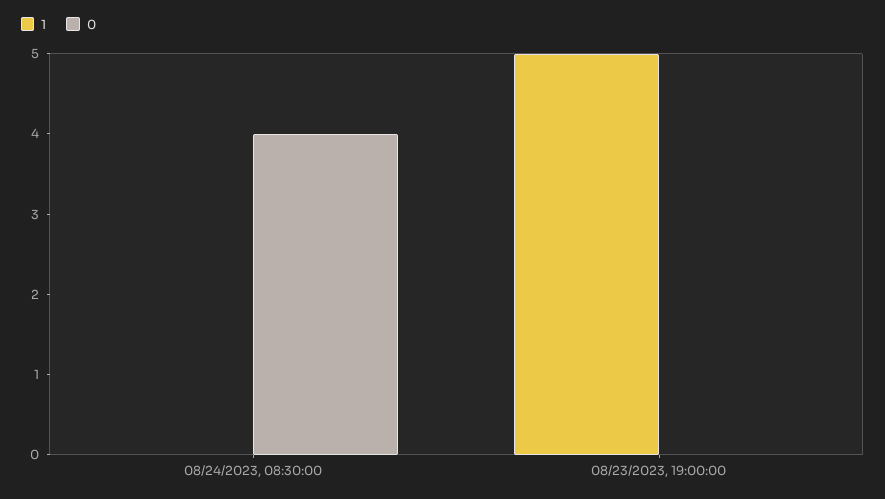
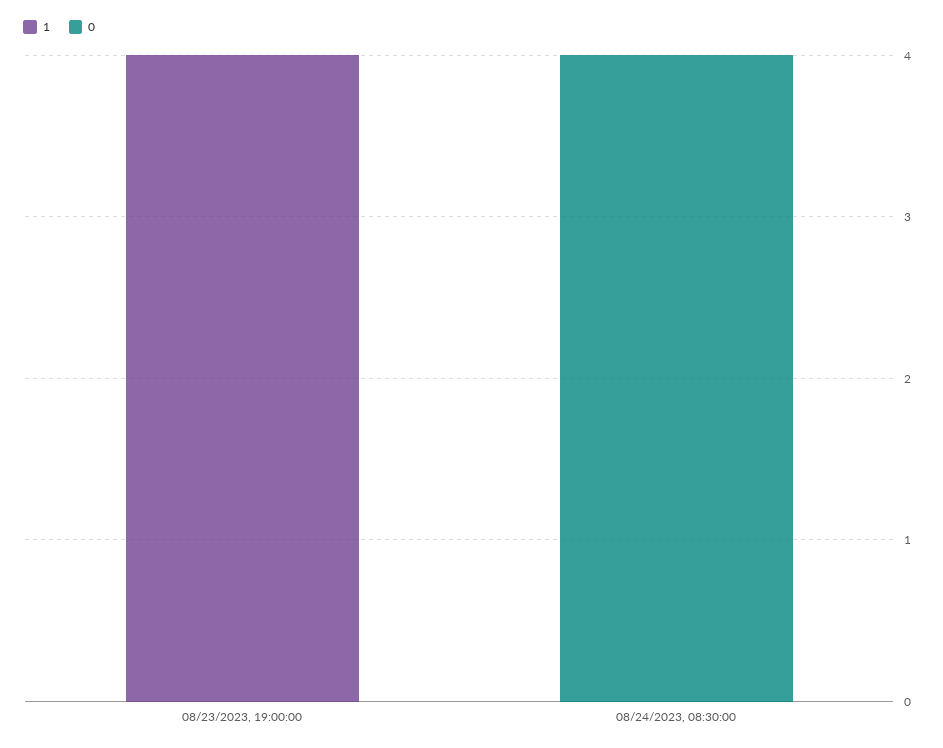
  {
    "1": {
      "08/24/2023, 08:30:00": 0,
-     "08/23/2023, 19:00:00": 5
+     "08/23/2023, 19:00:00": 4
    },
    "0": {
      "08/24/2023, 08:30:00": 4,
      "08/23/2023, 19:00:00": 0
    }
  }

